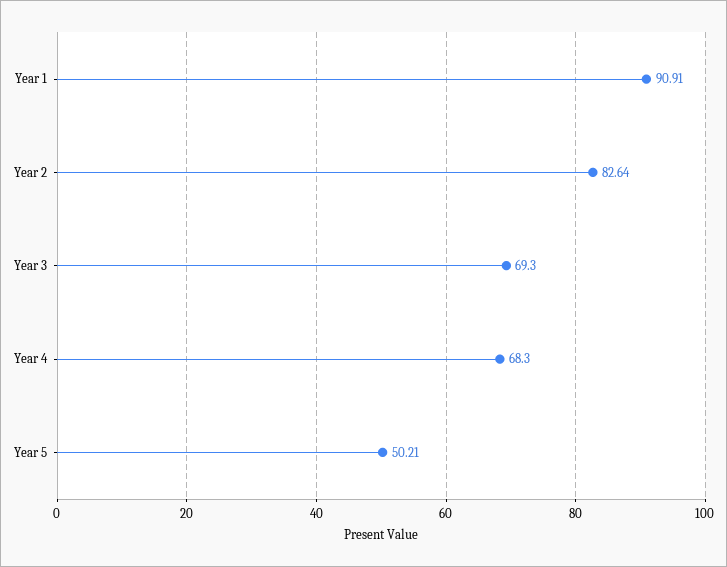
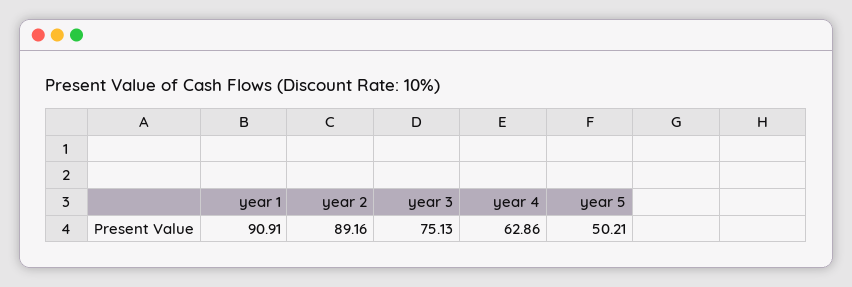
  {
    "Year 1": 90.91,
-   "Year 2": 82.64,
+   "Year 2": 89.16,
-   "Year 3": 69.3,
+   "Year 3": 75.13,
-   "Year 4": 68.3,
+   "Year 4": 62.86,
    "Year 5": 50.21
  }

